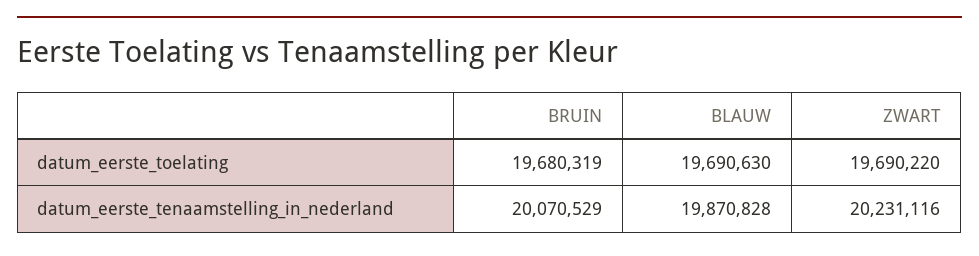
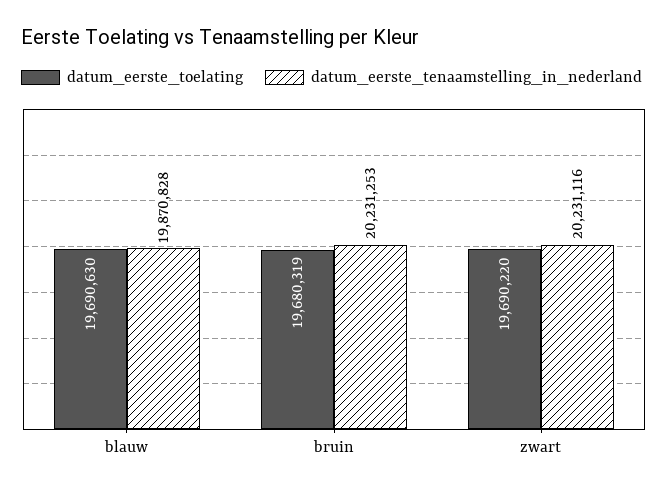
  {
    "datum_eerste_toelating": {
      "BRUIN": 19680319,
      "BLAUW": 19690630,
      "ZWART": 19690220
    },
    "datum_eerste_tenaamstelling_in_nederland": {
-     "BRUIN": 20070529,
+     "BRUIN": 20231253,
      "BLAUW": 19870828,
      "ZWART": 20231116
    }
  }

